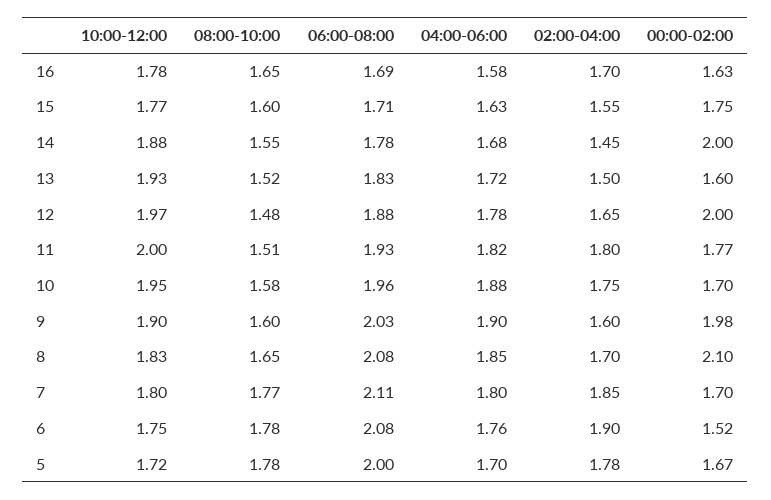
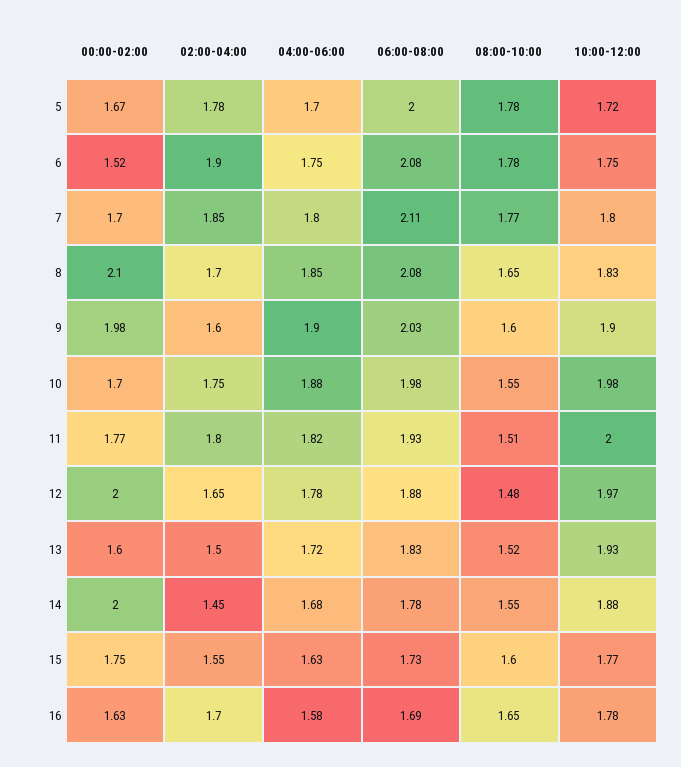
  {
    "10:00-12:00": {
      "16": 1.78,
      "15": 1.77,
      "14": 1.88,
      "13": 1.93,
      "12": 1.97,
      "11": 2,
-     "10": 1.95,
+     "10": 1.98,
      "9": 1.9,
      "8": 1.83,
      "7": 1.8,
      "6": 1.75,
      "5": 1.72
    },
    "08:00-10:00": {
      "16": 1.65,
      "15": 1.6,
      "14": 1.55,
      "13": 1.52,
      "12": 1.48,
      "11": 1.51,
-     "10": 1.58,
+     "10": 1.55,
      "9": 1.6,
      "8": 1.65,
      "7": 1.77,
      "6": 1.78,
      "5": 1.78
    },
    "06:00-08:00": {
      "16": 1.69,
-     "15": 1.71,
+     "15": 1.73,
      "14": 1.78,
      "13": 1.83,
      "12": 1.88,
      "11": 1.93,
-     "10": 1.96,
+     "10": 1.98,
      "9": 2.03,
      "8": 2.08,
      "7": 2.11,
      "6": 2.08,
      "5": 2
    },
    "04:00-06:00": {
      "16": 1.58,
      "15": 1.63,
      "14": 1.68,
      "13": 1.72,
      "12": 1.78,
      "11": 1.82,
      "10": 1.88,
      "9": 1.9,
      "8": 1.85,
      "7": 1.8,
-     "6": 1.76,
+     "6": 1.75,
      "5": 1.7
    },
    "02:00-04:00": {
      "16": 1.7,
      "15": 1.55,
      "14": 1.45,
      "13": 1.5,
      "12": 1.65,
      "11": 1.8,
      "10": 1.75,
      "9": 1.6,
      "8": 1.7,
      "7": 1.85,
      "6": 1.9,
      "5": 1.78
    },
    "00:00-02:00": {
      "16": 1.63,
      "15": 1.75,
      "14": 2,
      "13": 1.6,
      "12": 2,
      "11": 1.77,
      "10": 1.7,
      "9": 1.98,
      "8": 2.1,
      "7": 1.7,
      "6": 1.52,
      "5": 1.67
    }
  }

